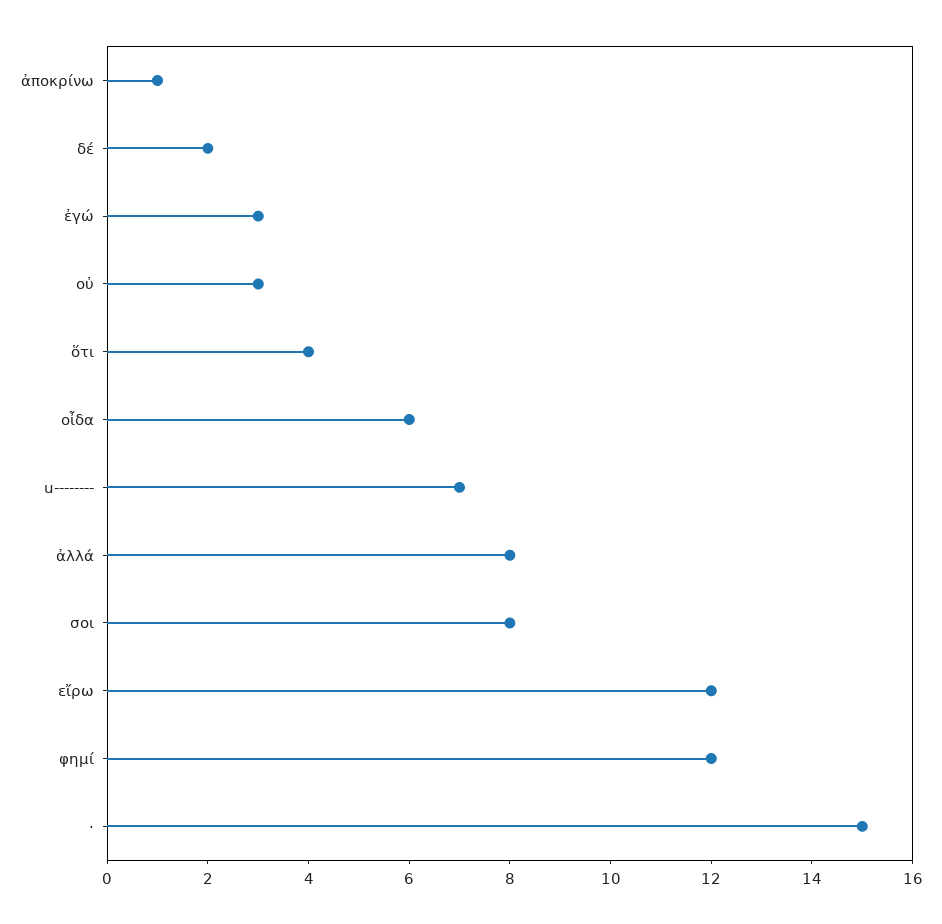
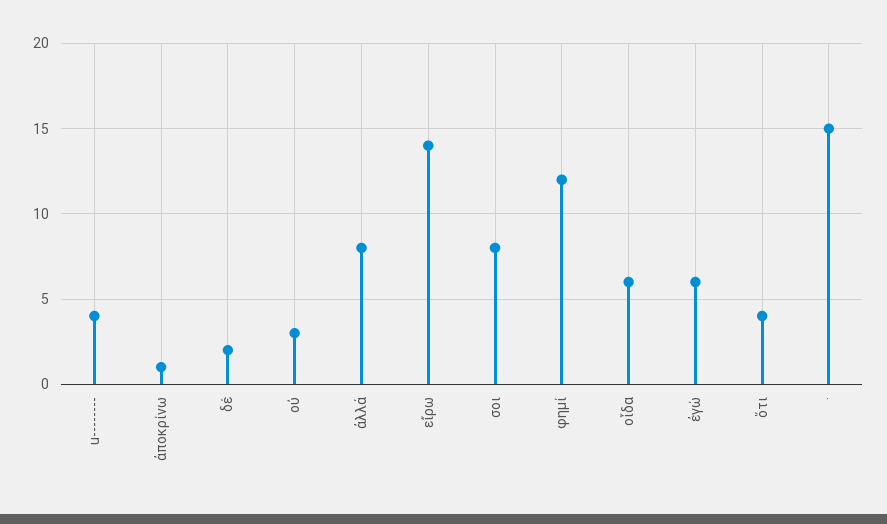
  {
    "ἀποκρίνω": 1,
    "δέ": 2,
-   "ἐγώ": 3,
+   "ἐγώ": 6,
    "οὐ": 3,
    "ὅτι": 4,
    "οἶδα": 6,
-   "u--------": 7,
+   "u--------": 4,
    "ἀλλά": 8,
    "σοι": 8,
-   "εἴρω": 12,
+   "εἴρω": 14,
    "φημί": 12,
    "·": 15
  }

